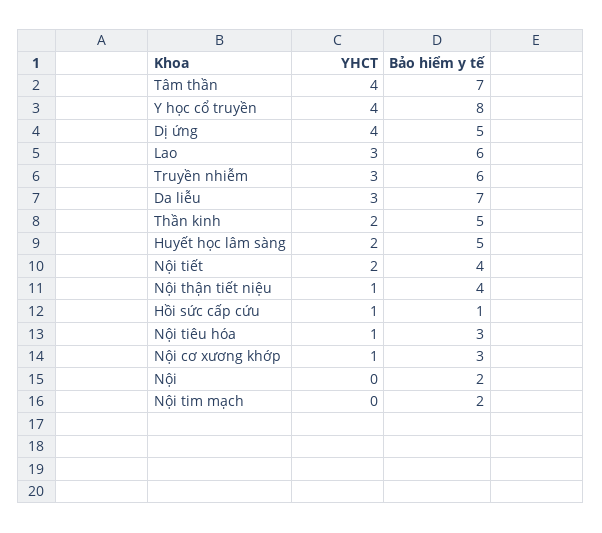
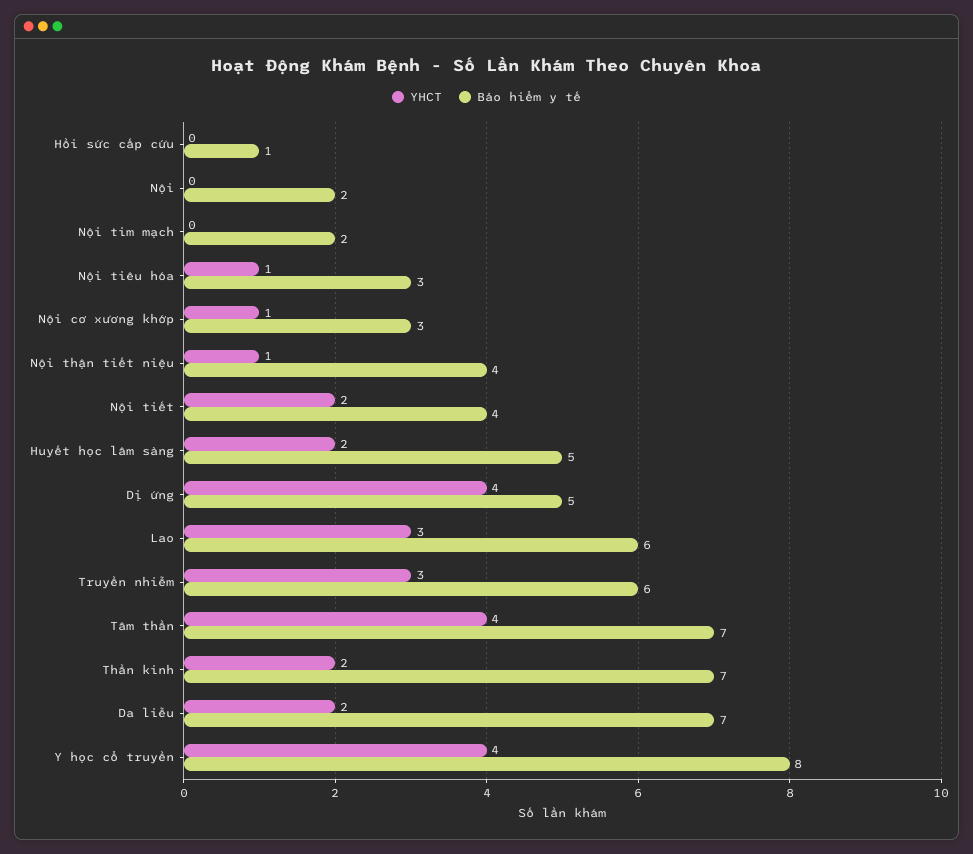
  {
    "YHCT": {
      "Tâm thần": 4,
      "Y học cổ truyền": 4,
      "Dị ứng": 4,
      "Lao": 3,
      "Truyền nhiễm": 3,
-     "Da liễu": 3,
+     "Da liễu": 2,
      "Thần kinh": 2,
      "Huyết học lâm sàng": 2,
      "Nội tiết": 2,
      "Nội thận tiết niệu": 1,
-     "Hồi sức cấp cứu": 1,
+     "Hồi sức cấp cứu": 0,
      "Nội tiêu hóa": 1,
      "Nội cơ xương khớp": 1,
      "Nội": 0,
      "Nội tim mạch": 0
    },
    "Bảo hiểm y tế": {
      "Tâm thần": 7,
      "Y học cổ truyền": 8,
      "Dị ứng": 5,
      "Lao": 6,
      "Truyền nhiễm": 6,
      "Da liễu": 7,
-     "Thần kinh": 5,
+     "Thần kinh": 7,
      "Huyết học lâm sàng": 5,
      "Nội tiết": 4,
      "Nội thận tiết niệu": 4,
      "Hồi sức cấp cứu": 1,
      "Nội tiêu hóa": 3,
      "Nội cơ xương khớp": 3,
      "Nội": 2,
      "Nội tim mạch": 2
    }
  }

